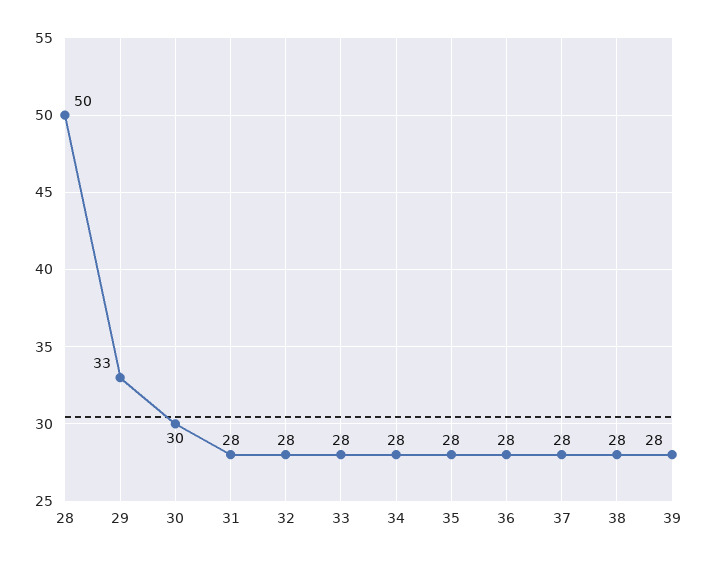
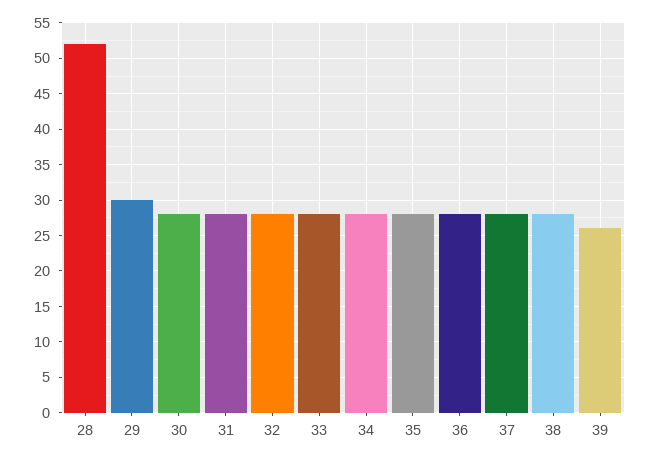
  {
-   "28": 50,
+   "28": 52,
-   "29": 33,
+   "29": 30,
-   "30": 30,
+   "30": 28,
    "31": 28,
    "32": 28,
    "33": 28,
    "34": 28,
    "35": 28,
    "36": 28,
    "37": 28,
    "38": 28,
-   "39": 28
+   "39": 26
  }

